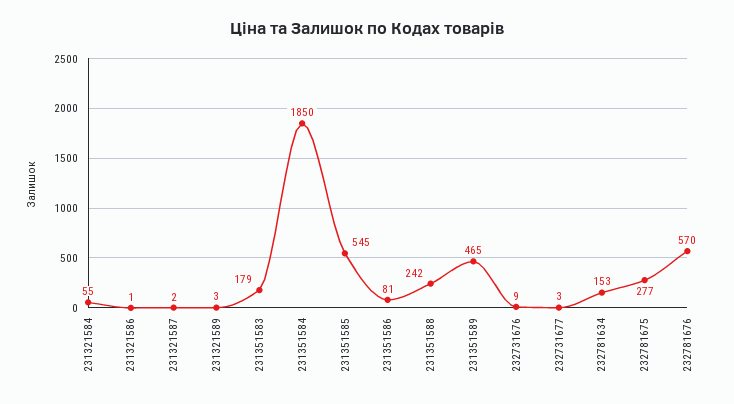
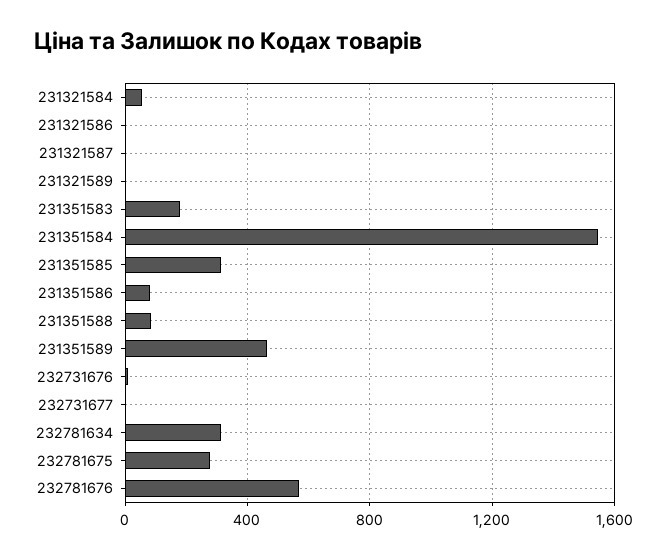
  {
    "231321584": 55,
    "231321586": 1,
    "231321587": 2,
    "231321589": 3,
    "231351583": 179,
-   "231351584": 1850,
+   "231351584": 1550,
-   "231351585": 545,
+   "231351585": 300,
    "231351586": 81,
-   "231351588": 242,
+   "231351588": 100,
    "231351589": 465,
    "232731676": 9,
    "232731677": 3,
-   "232781634": 153,
+   "232781634": 300,
    "232781675": 277,
    "232781676": 570
  }

